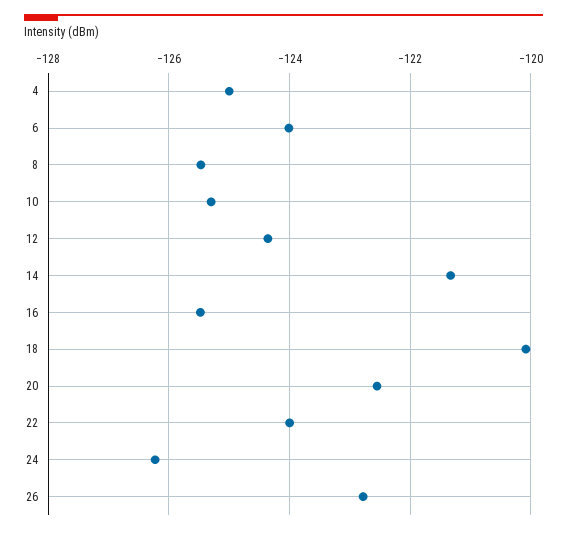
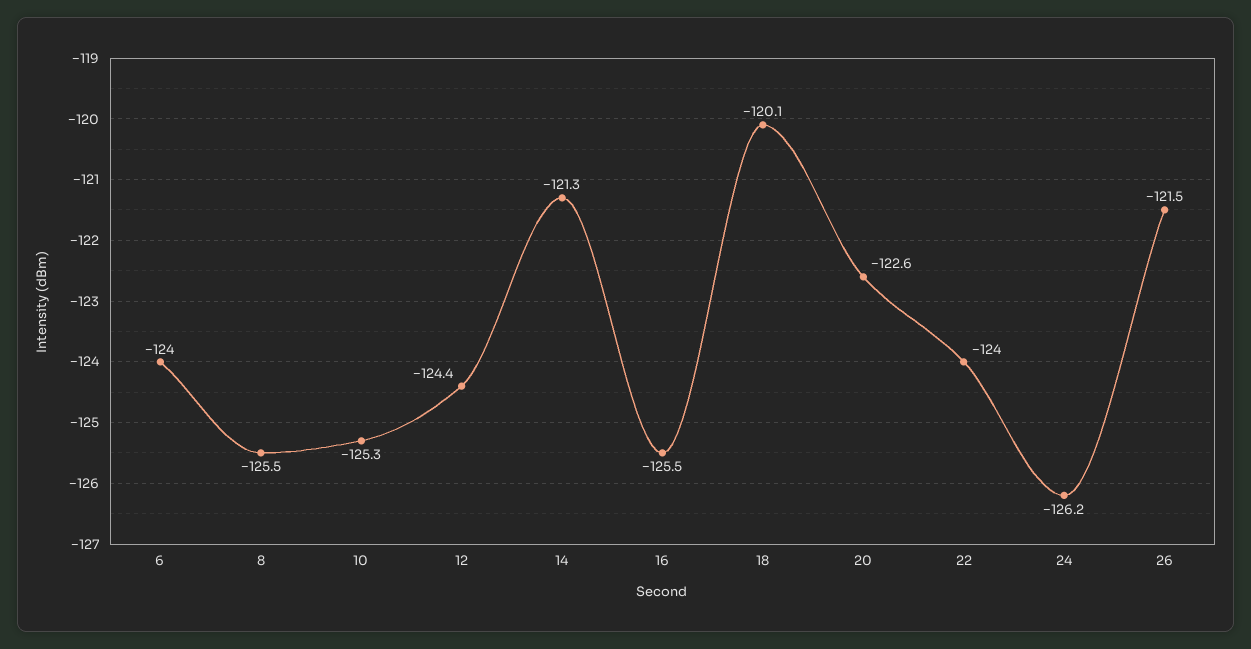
  {
-   "4": -125,
    "6": -124,
    "8": -125.5,
    "10": -125.3,
    "12": -124.4,
    "14": -121.3,
    "16": -125.5,
    "18": -120.1,
    "20": -122.6,
    "22": -124,
    "24": -126.2,
-   "26": -122.8
+   "26": -121.5
  }

